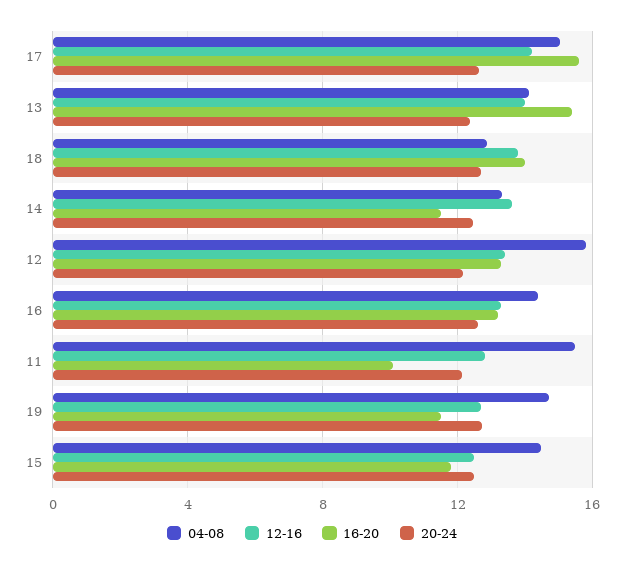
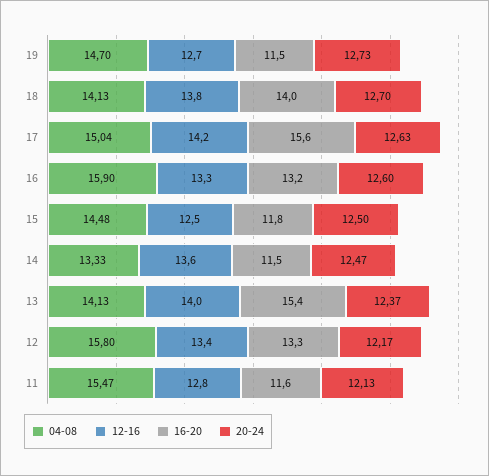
  {
    "04-08": {
      "17": 15.04,
      "13": 14.13,
-     "18": 13,
+     "18": 14.13,
      "14": 13.33,
      "12": 15.8,
-     "16": 14.5,
+     "16": 15.9,
      "11": 15.47,
      "19": 14.7,
      "15": 14.48
    },
    "12-16": {
      "17": 14.2,
      "13": 14,
      "18": 13.8,
      "14": 13.6,
      "12": 13.4,
      "16": 13.3,
      "11": 12.8,
      "19": 12.7,
      "15": 12.5
    },
    "16-20": {
      "17": 15.6,
      "13": 15.4,
      "18": 14,
      "14": 11.5,
      "12": 13.3,
      "16": 13.2,
-     "11": 10,
+     "11": 11.6,
      "19": 11.5,
      "15": 11.8
    },
    "20-24": {
      "17": 12.63,
      "13": 12.37,
      "18": 12.7,
      "14": 12.47,
      "12": 12.17,
      "16": 12.6,
      "11": 12.13,
      "19": 12.73,
      "15": 12.5
    }
  }

